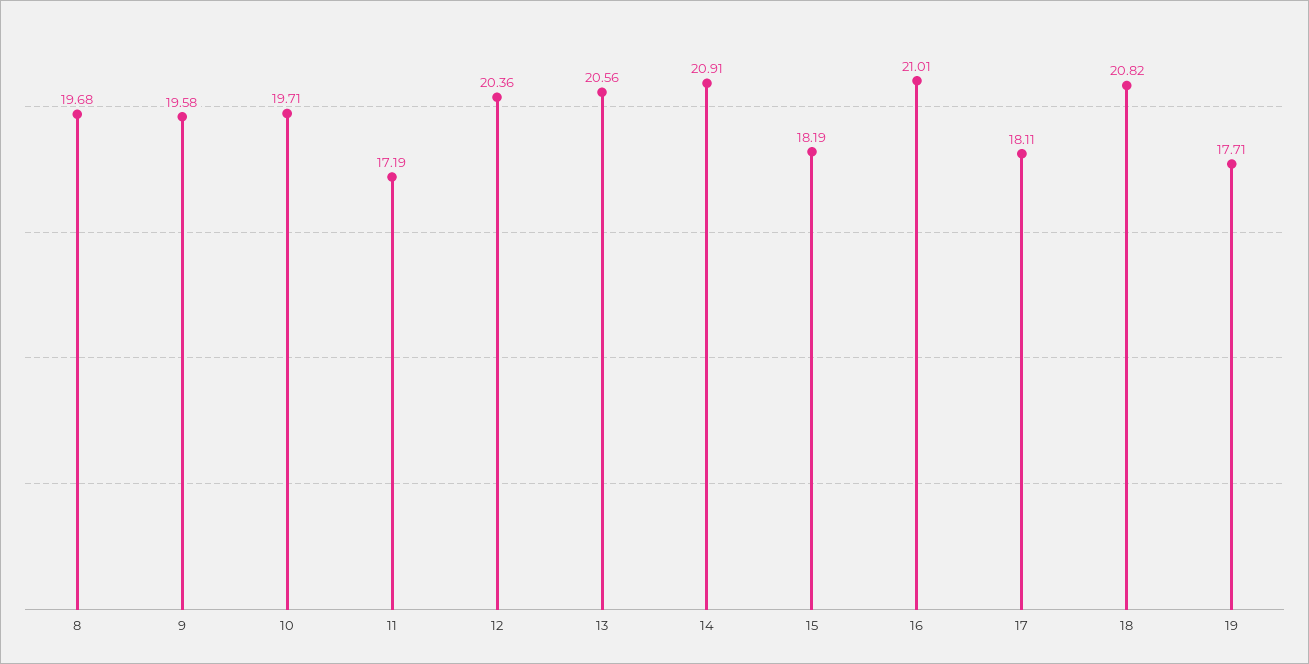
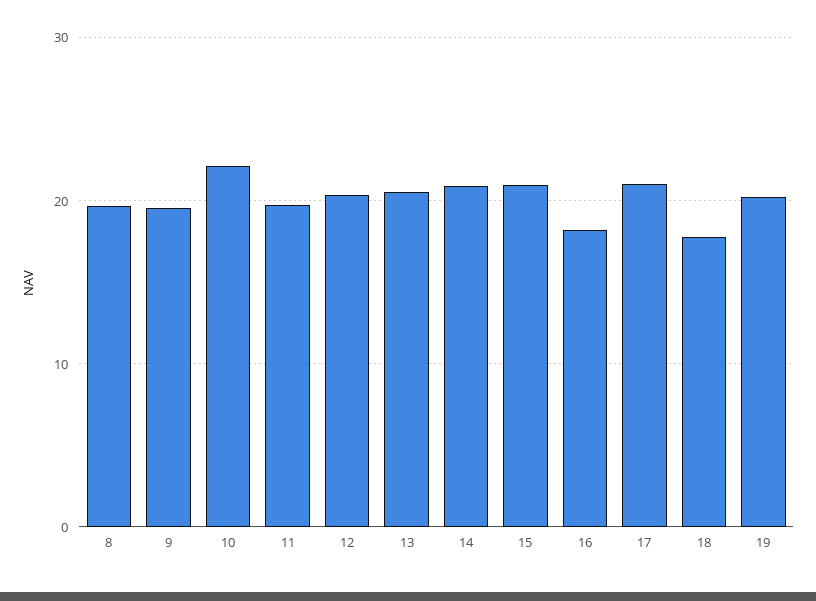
  {
    "8": 19.68,
    "9": 19.58,
-   "10": 19.71,
+   "10": 22,
-   "11": 17.19,
+   "11": 20,
    "12": 20.36,
    "13": 20.56,
    "14": 20.91,
-   "15": 18.19,
+   "15": 21,
-   "16": 21.01,
+   "16": 18,
-   "17": 18.11,
+   "17": 21,
-   "18": 20.82,
+   "18": 18,
-   "19": 17.71
+   "19": 20
  }

